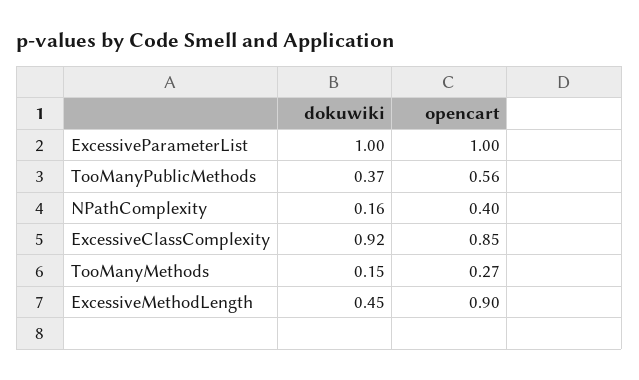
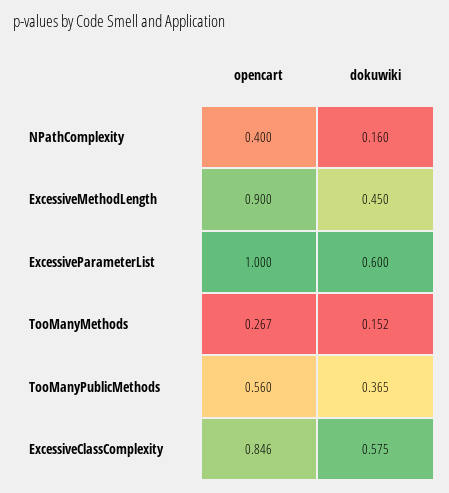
  {
    "dokuwiki": {
-     "ExcessiveParameterList": 1,
+     "ExcessiveParameterList": 0.6,
      "TooManyPublicMethods": 0.365,
      "NPathComplexity": 0.16,
-     "ExcessiveClassComplexity": 0.92,
+     "ExcessiveClassComplexity": 0.575,
      "TooManyMethods": 0.152,
      "ExcessiveMethodLength": 0.45
    },
    "opencart": {
      "ExcessiveParameterList": 1,
      "TooManyPublicMethods": 0.56,
      "NPathComplexity": 0.4,
      "ExcessiveClassComplexity": 0.846,
      "TooManyMethods": 0.267,
      "ExcessiveMethodLength": 0.9
    }
  }

